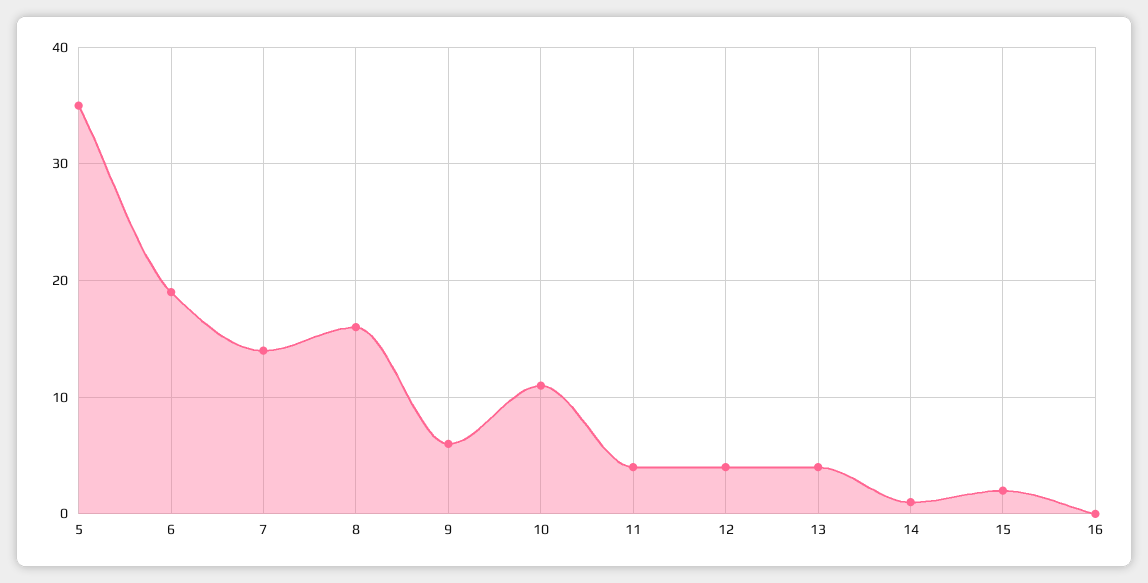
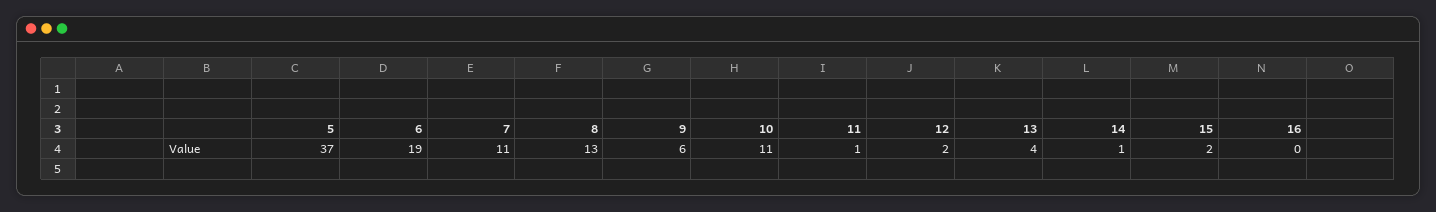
  {
-   "5": 35,
+   "5": 37,
    "6": 19,
-   "7": 14,
+   "7": 11,
-   "8": 16,
+   "8": 13,
    "9": 6,
    "10": 11,
-   "11": 4,
+   "11": 1,
-   "12": 4,
+   "12": 2,
    "13": 4,
    "14": 1,
    "15": 2,
    "16": 0
  }

